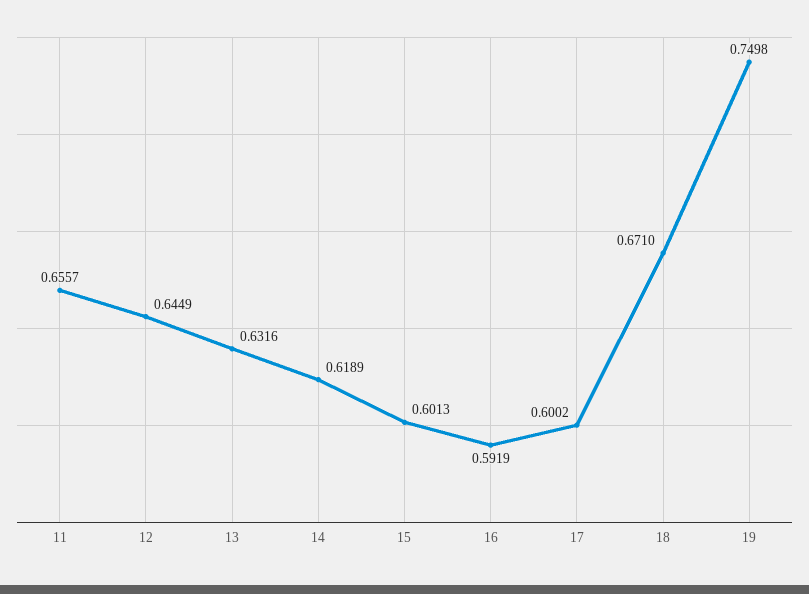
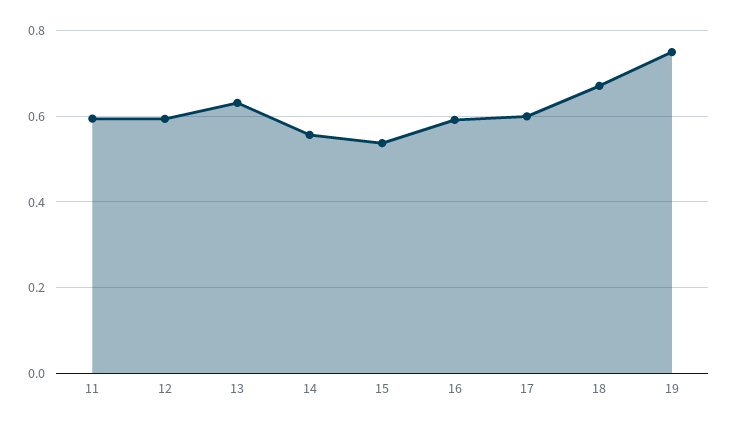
  {
-   "11": 0.6557,
+   "11": 0.6,
-   "12": 0.6449,
+   "12": 0.6,
    "13": 0.6316,
-   "14": 0.6189,
+   "14": 0.56,
-   "15": 0.6013,
+   "15": 0.54,
    "16": 0.5919,
    "17": 0.6002,
    "18": 0.671,
    "19": 0.7498
  }

